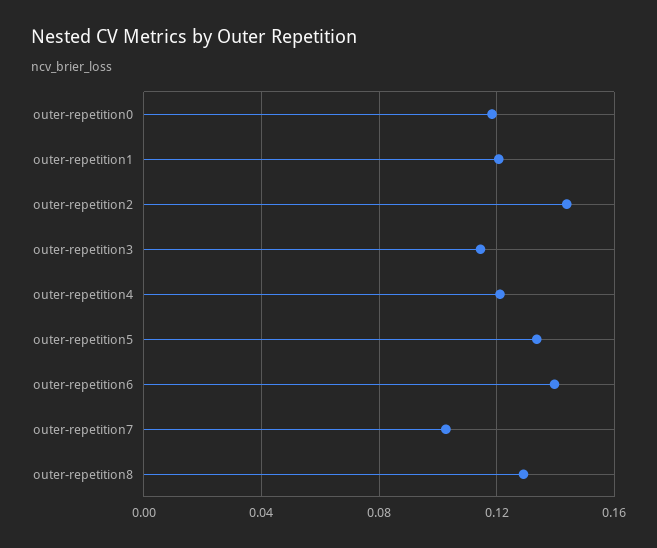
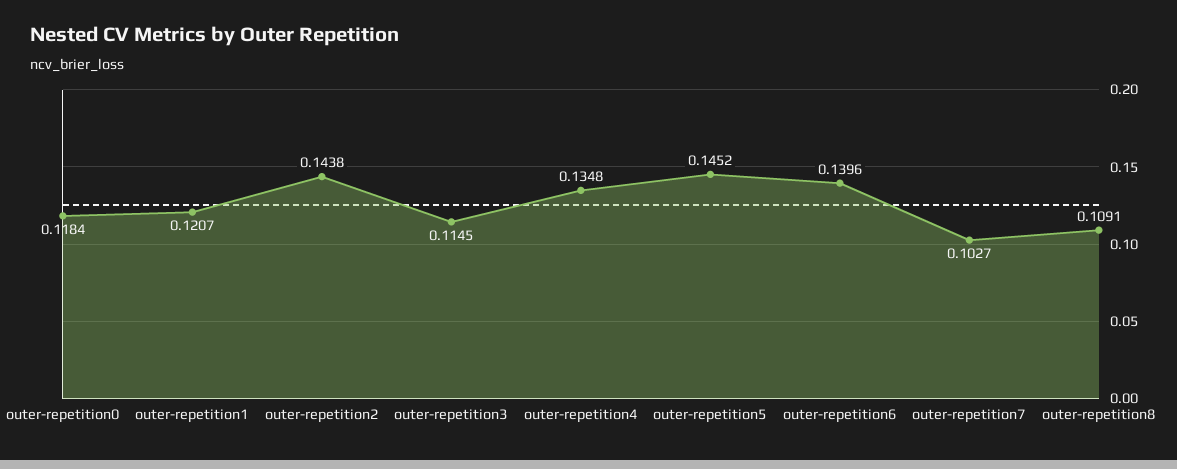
  {
    "outer-repetition0": 0.1184,
    "outer-repetition1": 0.1207,
    "outer-repetition2": 0.1438,
    "outer-repetition3": 0.1145,
-   "outer-repetition4": 0.12,
+   "outer-repetition4": 0.1348,
-   "outer-repetition5": 0.135,
+   "outer-repetition5": 0.1452,
    "outer-repetition6": 0.1396,
    "outer-repetition7": 0.1027,
-   "outer-repetition8": 0.13
+   "outer-repetition8": 0.1091
  }

